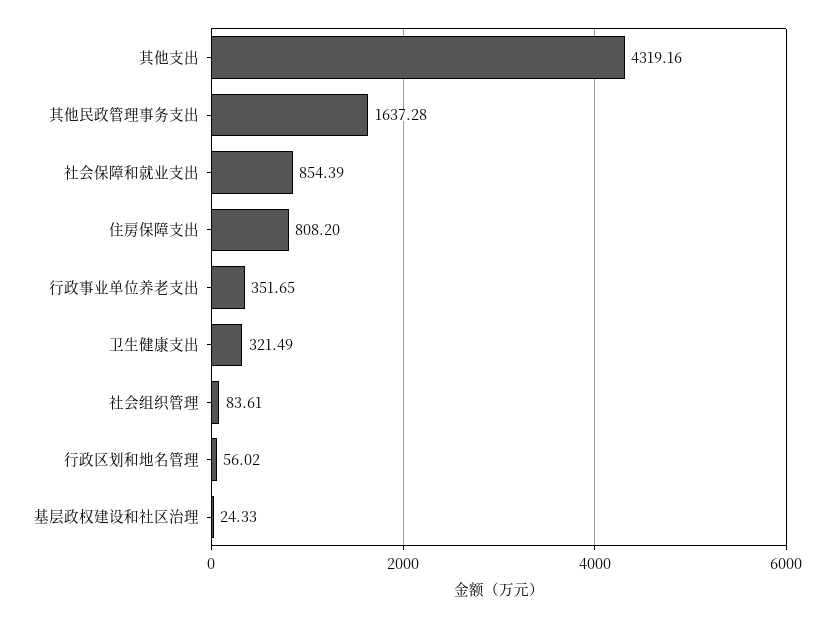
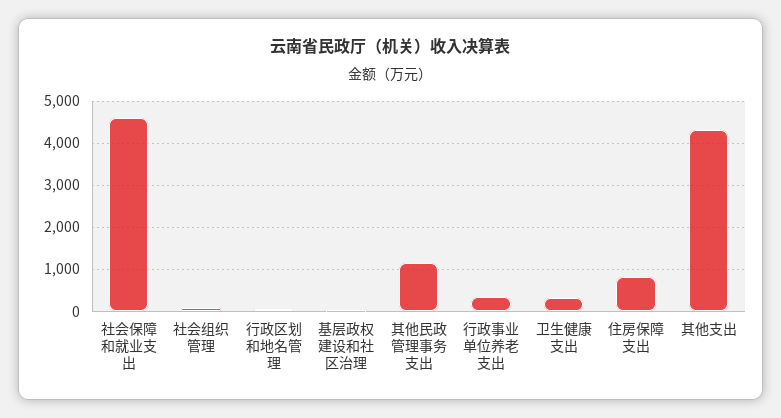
  {
    "其他支出": 4319.16,
-   "其他民政管理事务支出": 1637.28,
+   "其他民政管理事务支出": 1200,
-   "社会保障和就业支出": 854.39,
+   "社会保障和就业支出": 4600,
    "住房保障支出": 808.2,
    "行政事业单位养老支出": 351.65,
    "卫生健康支出": 321.49,
    "社会组织管理": 83.61,
    "行政区划和地名管理": 56.02,
    "基层政权建设和社区治理": 24.33
  }

